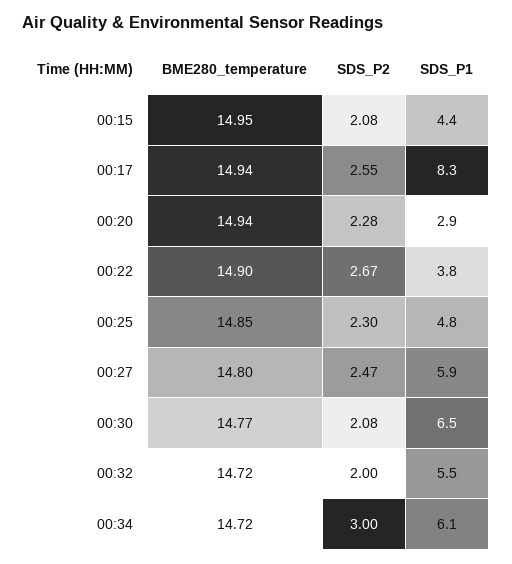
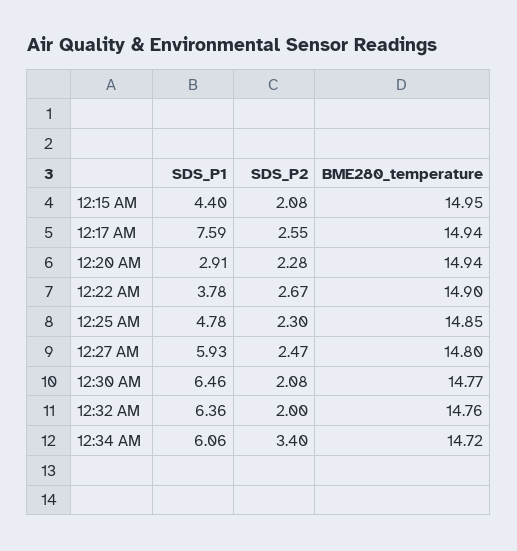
  {
    "BME280_temperature": {
      "00:15": 14.95,
      "00:17": 14.94,
      "00:20": 14.94,
      "00:22": 14.9,
      "00:25": 14.85,
      "00:27": 14.8,
      "00:30": 14.77,
-     "00:32": 14.72,
+     "00:32": 14.76,
      "00:34": 14.72
    },
    "SDS_P2": {
      "00:15": 2.08,
      "00:17": 2.55,
      "00:20": 2.28,
      "00:22": 2.67,
      "00:25": 2.3,
      "00:27": 2.47,
      "00:30": 2.08,
      "00:32": 2,
-     "00:34": 3
+     "00:34": 3.4
    },
    "SDS_P1": {
      "00:15": 4.4,
-     "00:17": 8.3,
+     "00:17": 7.59,
      "00:20": 2.91,
      "00:22": 3.78,
      "00:25": 4.78,
      "00:27": 5.93,
      "00:30": 6.46,
-     "00:32": 5.5,
+     "00:32": 6.36,
      "00:34": 6.06
    }
  }

